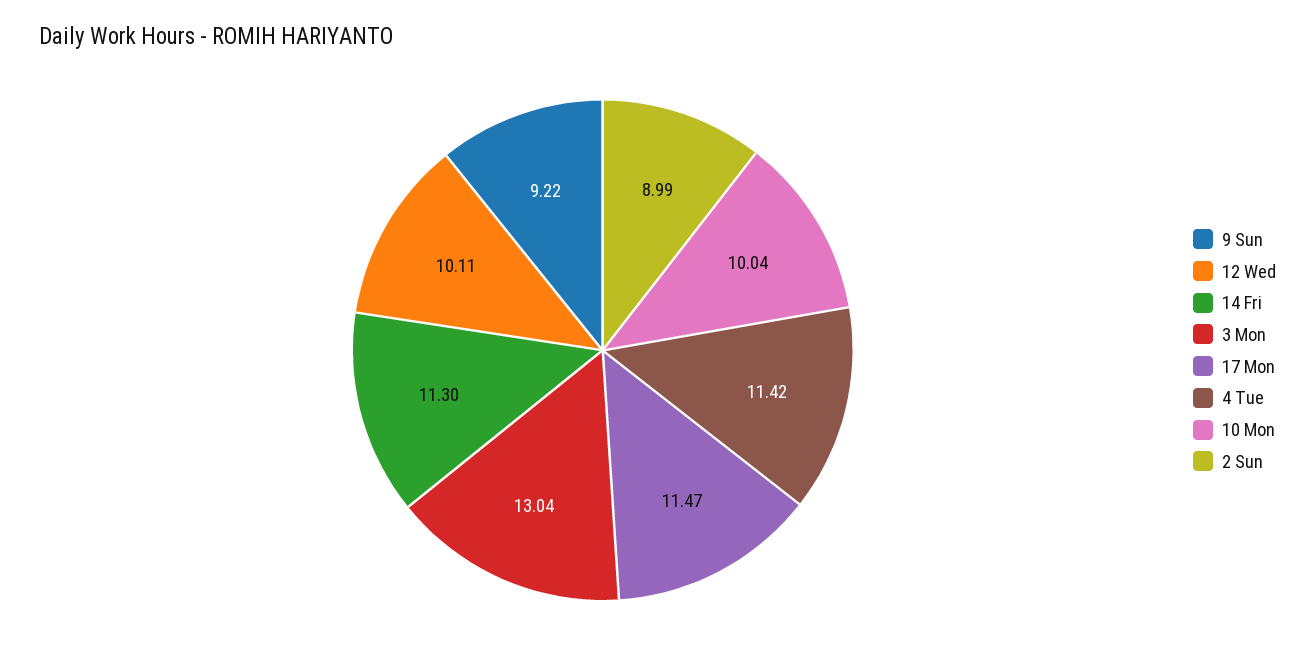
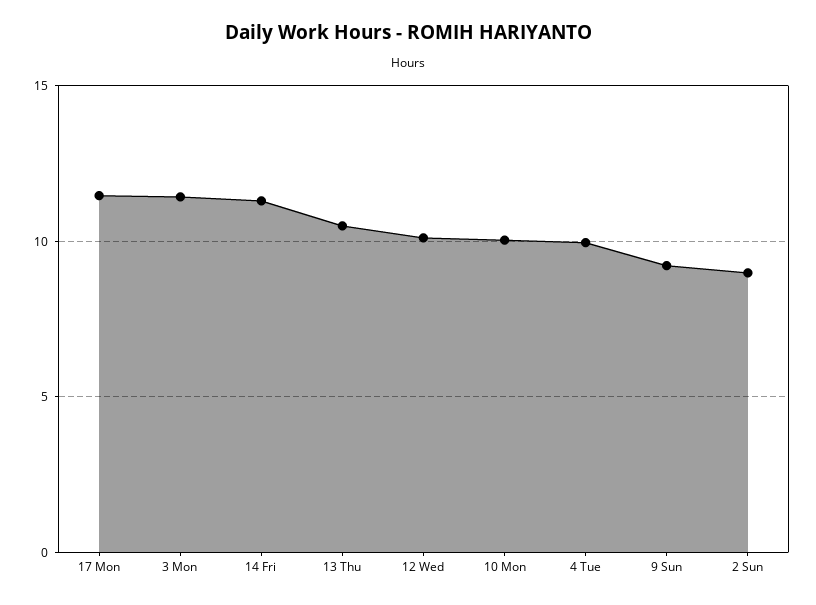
  {
    "9 Sun": 9.22,
    "12 Wed": 10.11,
    "14 Fri": 11.3,
-   "3 Mon": 13.04,
+   "3 Mon": 11.5,
    "17 Mon": 11.47,
-   "4 Tue": 11.42,
+   "4 Tue": 10,
    "10 Mon": 10.04,
-   "2 Sun": 8.99
+   "2 Sun": 8.99,
+   "13 Thu": 10.5
  }

